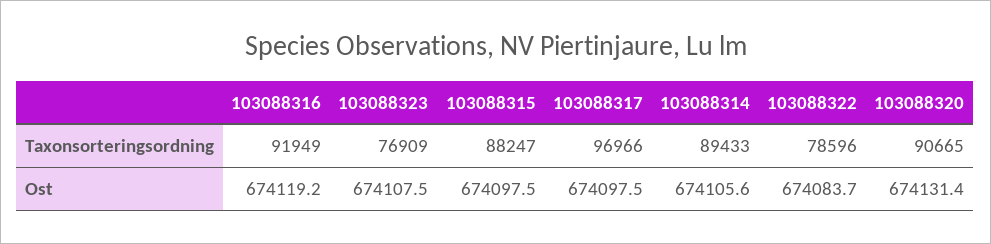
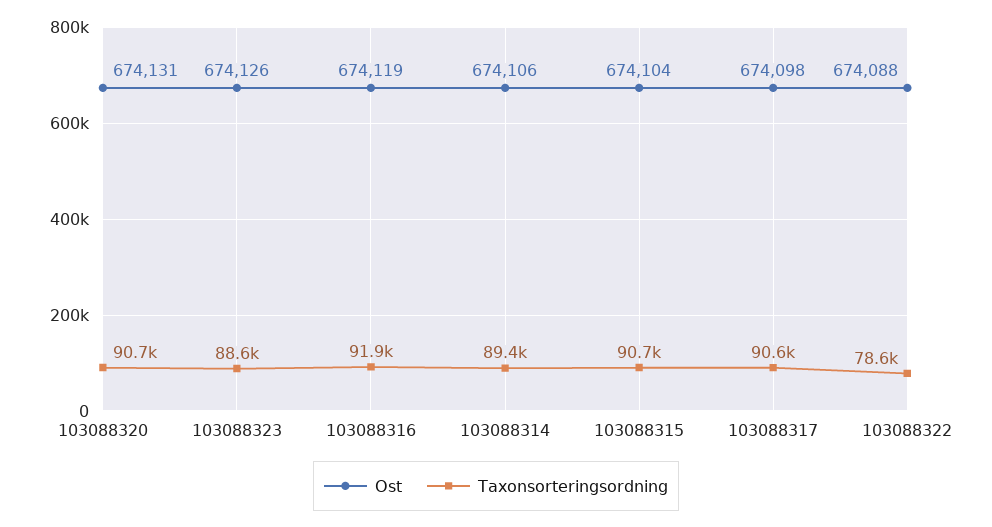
  {
    "Taxonsorteringsordning": {
      "103088316": 91949,
-     "103088323": 76909,
+     "103088323": 88600,
-     "103088315": 88247,
+     "103088315": 90700,
-     "103088317": 96966,
+     "103088317": 90600,
      "103088314": 89433,
      "103088322": 78596,
      "103088320": 90665
    },
    "Ost": {
      "103088316": 674119.2,
-     "103088323": 674107.5,
+     "103088323": 674126,
-     "103088315": 674097.5,
+     "103088315": 674104,
      "103088317": 674097.5,
      "103088314": 674105.6,
-     "103088322": 674083.7,
+     "103088322": 674088,
      "103088320": 674131.4
    }
  }

